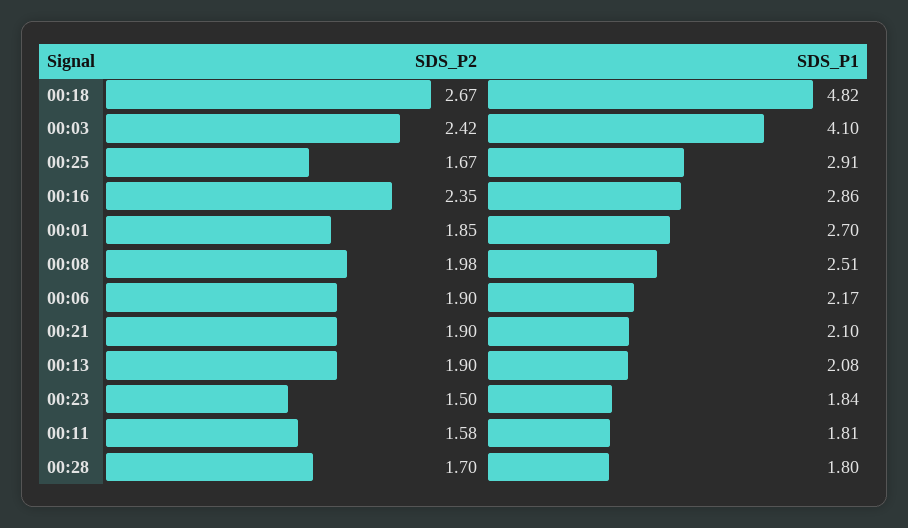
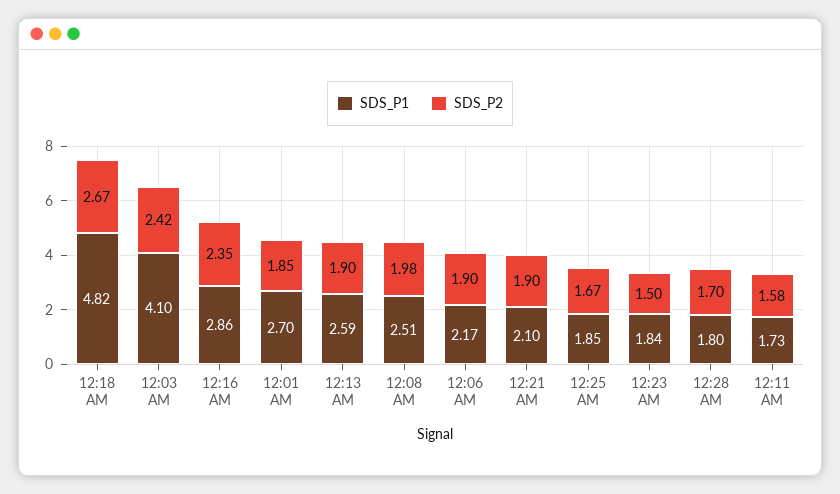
  {
    "SDS_P2": {
      "00:18": 2.67,
      "00:03": 2.42,
      "00:25": 1.67,
      "00:16": 2.35,
      "00:01": 1.85,
      "00:08": 1.98,
      "00:06": 1.9,
      "00:21": 1.9,
      "00:13": 1.9,
      "00:23": 1.5,
      "00:11": 1.58,
      "00:28": 1.7
    },
    "SDS_P1": {
      "00:18": 4.82,
      "00:03": 4.1,
-     "00:25": 2.91,
+     "00:25": 1.85,
      "00:16": 2.86,
      "00:01": 2.7,
      "00:08": 2.51,
      "00:06": 2.17,
      "00:21": 2.1,
-     "00:13": 2.08,
+     "00:13": 2.59,
      "00:23": 1.84,
-     "00:11": 1.81,
+     "00:11": 1.73,
      "00:28": 1.8
    }
  }

